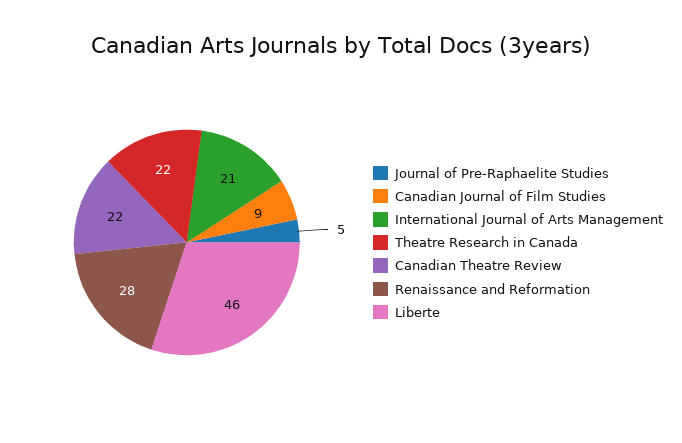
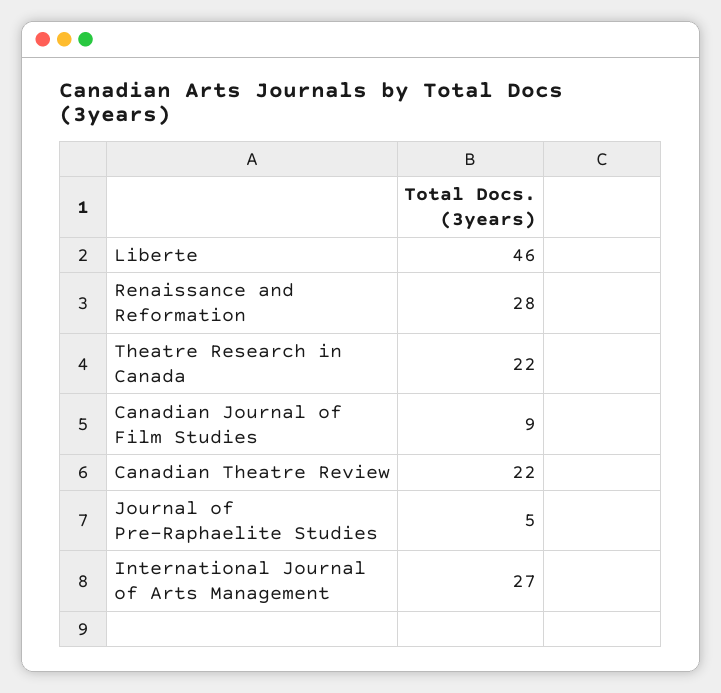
  {
    "Journal of Pre-Raphaelite Studies": 5,
    "Canadian Journal of Film Studies": 9,
-   "International Journal of Arts Management": 21,
+   "International Journal of Arts Management": 27,
    "Theatre Research in Canada": 22,
    "Canadian Theatre Review": 22,
    "Renaissance and Reformation": 28,
    "Liberte": 46
  }

